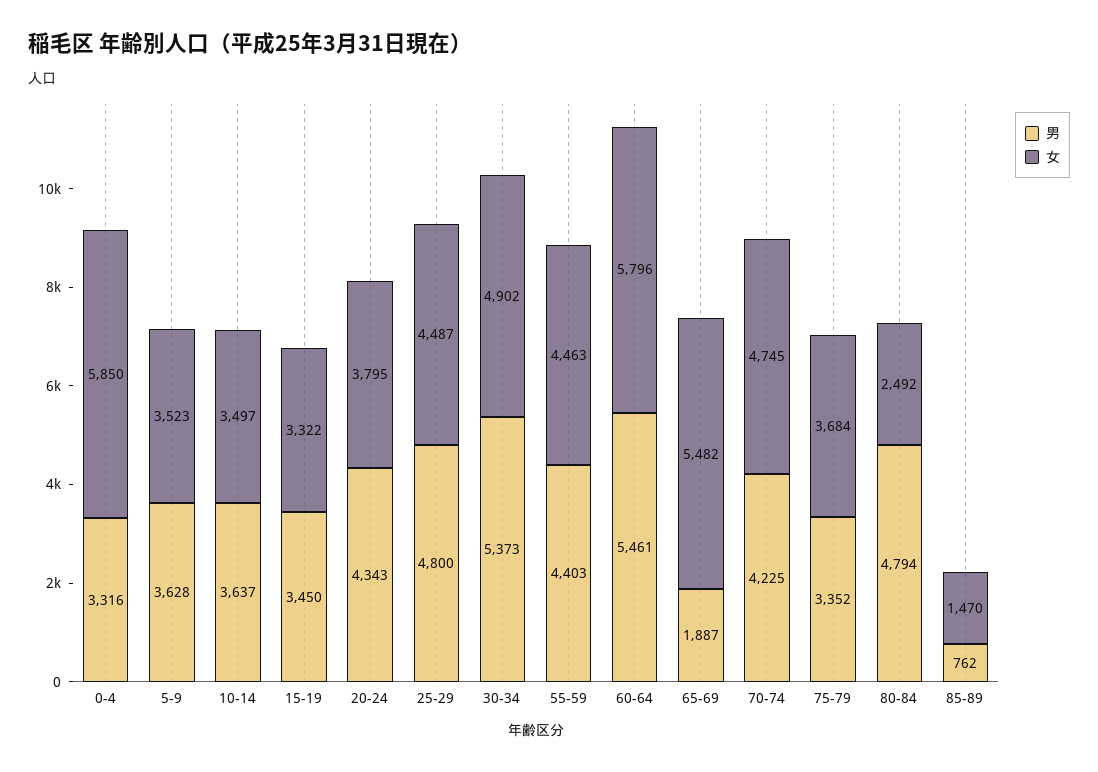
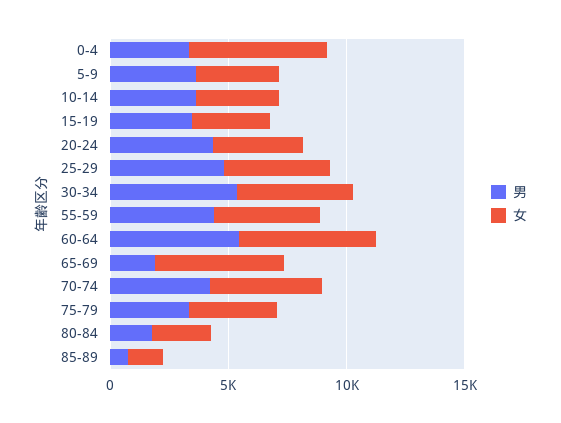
  {
    "男": {
      "0-4": 3316,
      "5-9": 3628,
      "10-14": 3637,
      "15-19": 3450,
      "20-24": 4343,
      "25-29": 4800,
      "30-34": 5373,
      "55-59": 4403,
      "60-64": 5461,
      "65-69": 1887,
      "70-74": 4225,
      "75-79": 3352,
-     "80-84": 4794,
+     "80-84": 2000,
      "85-89": 762
    },
    "女": {
      "0-4": 5850,
      "5-9": 3523,
      "10-14": 3497,
      "15-19": 3322,
      "20-24": 3795,
      "25-29": 4487,
      "30-34": 4902,
      "55-59": 4463,
      "60-64": 5796,
      "65-69": 5482,
      "70-74": 4745,
      "75-79": 3684,
      "80-84": 2492,
      "85-89": 1470
    }
  }

